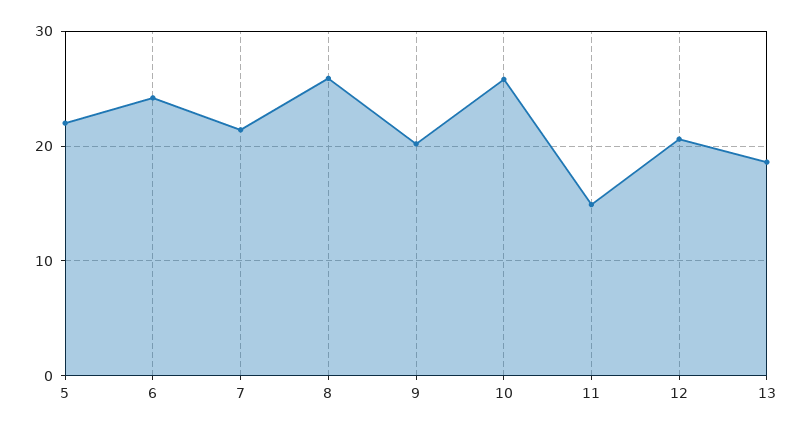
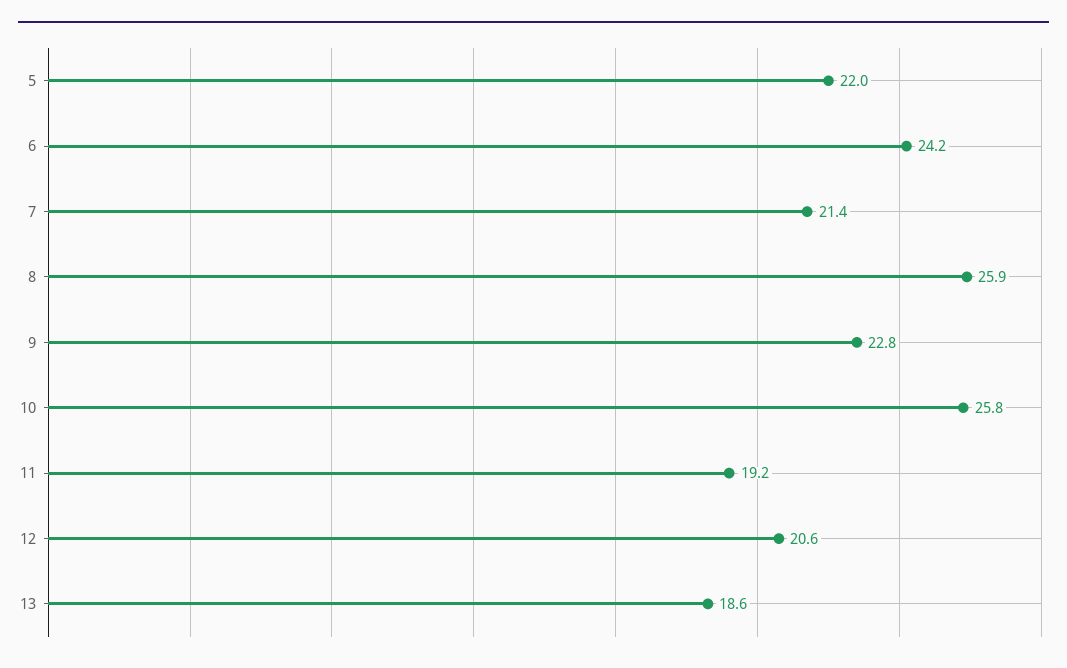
  {
    "5": 22,
    "6": 24.2,
    "7": 21.4,
    "8": 25.9,
-   "9": 20,
+   "9": 22.8,
    "10": 25.8,
-   "11": 15,
+   "11": 19.2,
    "12": 20.6,
    "13": 18.6
  }

